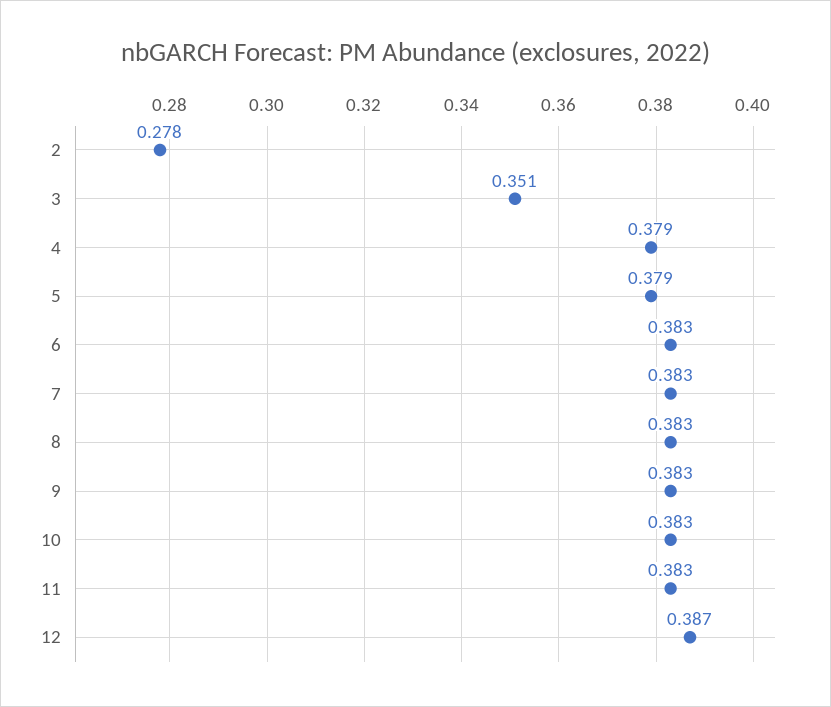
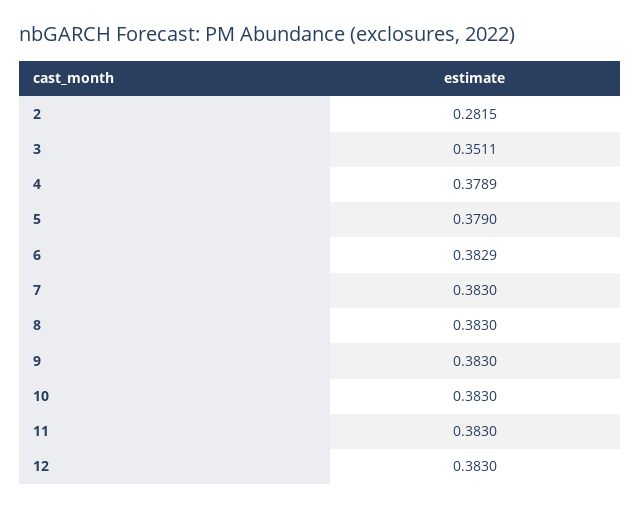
  {
-   "2": 0.278,
+   "2": 0.2815,
    "3": 0.3511,
    "4": 0.3789,
    "5": 0.379,
    "6": 0.3829,
    "7": 0.383,
    "8": 0.383,
    "9": 0.383,
    "10": 0.383,
    "11": 0.383,
-   "12": 0.387
+   "12": 0.383
  }

